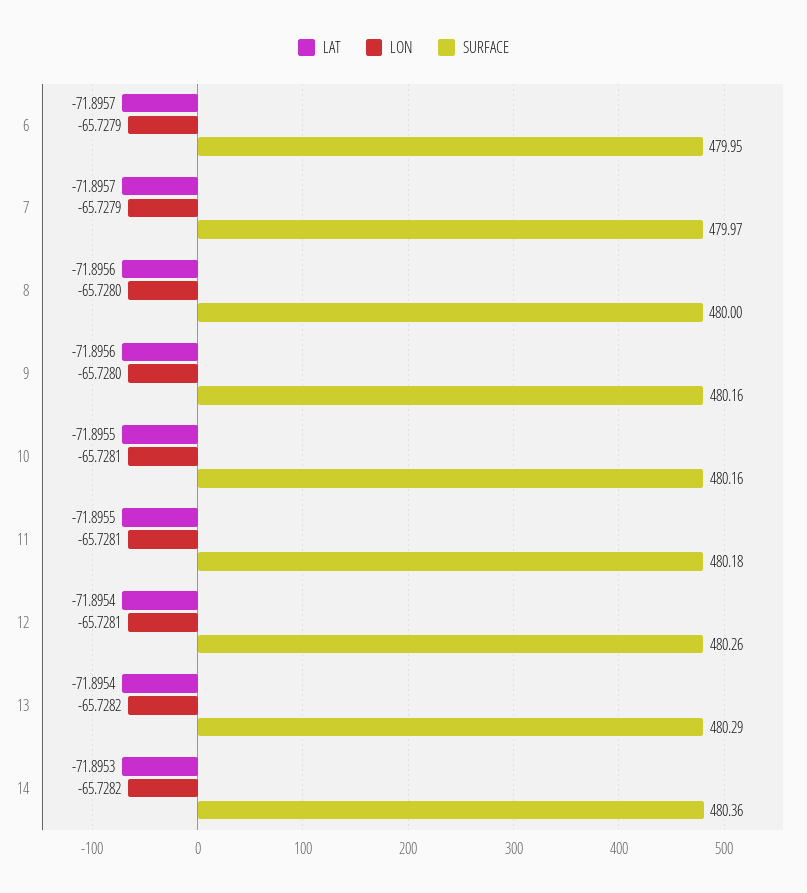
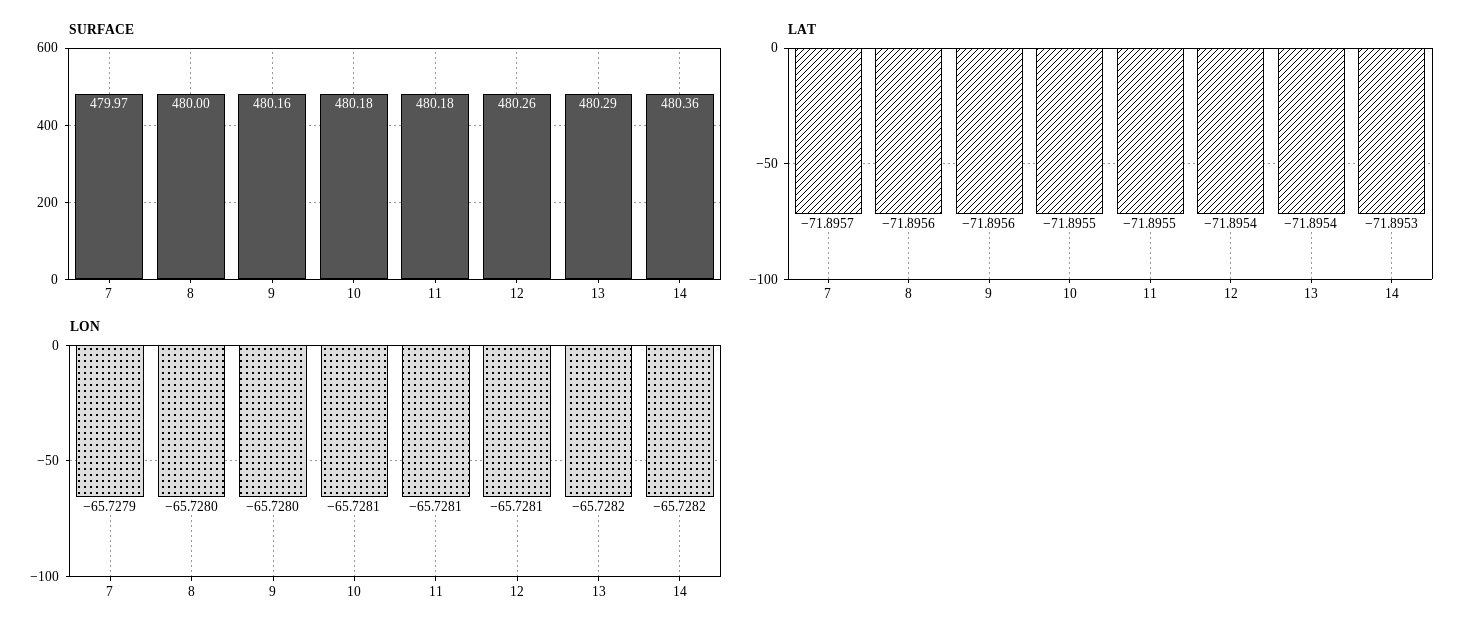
  {
    "LAT": {
-     "6": -71.8957,
      "7": -71.8957,
      "8": -71.8956,
      "9": -71.8956,
      "10": -71.8955,
      "11": -71.8955,
      "12": -71.8954,
      "13": -71.8954,
      "14": -71.8953
    },
    "LON": {
-     "6": -65.7279,
      "7": -65.7279,
      "8": -65.728,
      "9": -65.728,
      "10": -65.7281,
      "11": -65.7281,
      "12": -65.7281,
      "13": -65.7282,
      "14": -65.7282
    },
    "SURFACE": {
-     "6": 479.95,
      "7": 479.97,
      "8": 480,
      "9": 480.16,
-     "10": 480.16,
+     "10": 480.18,
      "11": 480.18,
      "12": 480.26,
      "13": 480.29,
      "14": 480.36
    }
  }

